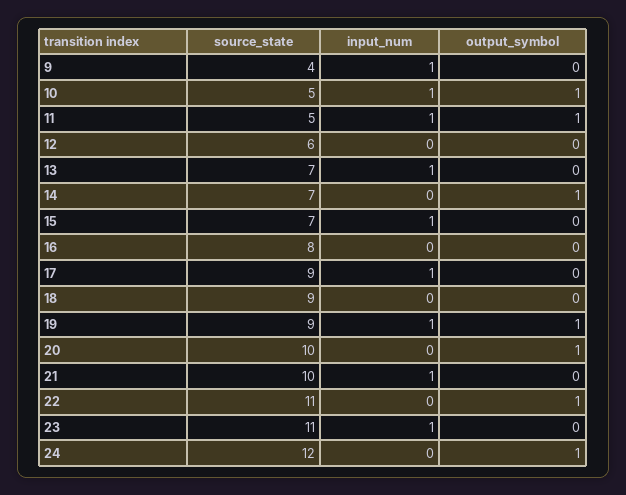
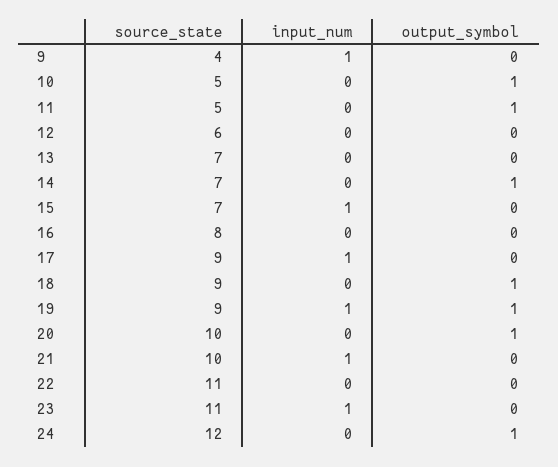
  {
    "source_state": {
      "9": 4,
      "10": 5,
      "11": 5,
      "12": 6,
      "13": 7,
      "14": 7,
      "15": 7,
      "16": 8,
      "17": 9,
      "18": 9,
      "19": 9,
      "20": 10,
      "21": 10,
      "22": 11,
      "23": 11,
      "24": 12
    },
    "input_num": {
      "9": 1,
-     "10": 1,
+     "10": 0,
-     "11": 1,
+     "11": 0,
      "12": 0,
-     "13": 1,
+     "13": 0,
      "14": 0,
      "15": 1,
      "16": 0,
      "17": 1,
      "18": 0,
      "19": 1,
      "20": 0,
      "21": 1,
      "22": 0,
      "23": 1,
      "24": 0
    },
    "output_symbol": {
      "9": 0,
      "10": 1,
      "11": 1,
      "12": 0,
      "13": 0,
      "14": 1,
      "15": 0,
      "16": 0,
      "17": 0,
-     "18": 0,
+     "18": 1,
      "19": 1,
      "20": 1,
      "21": 0,
-     "22": 1,
+     "22": 0,
      "23": 0,
      "24": 1
    }
  }

